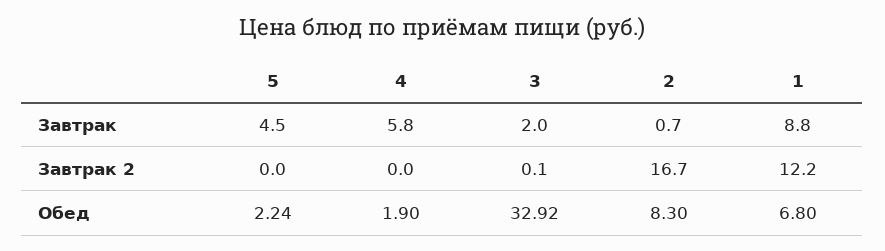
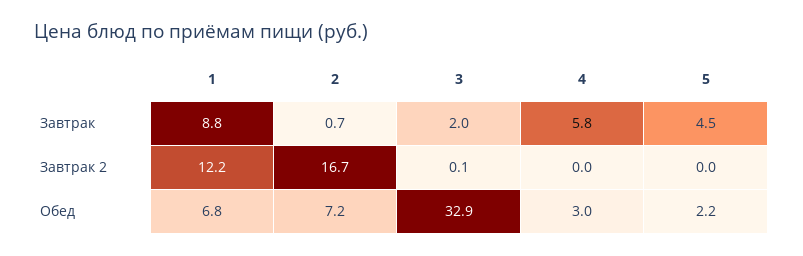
  {
    "5": {
      "Завтрак": 4.5,
      "Завтрак 2": 0,
      "Обед": 2.24
    },
    "4": {
      "Завтрак": 5.8,
      "Завтрак 2": 0,
-     "Обед": 1.9
+     "Обед": 3
    },
    "3": {
      "Завтрак": 2,
      "Завтрак 2": 0.1,
      "Обед": 32.92
    },
    "2": {
      "Завтрак": 0.7,
      "Завтрак 2": 16.7,
-     "Обед": 8.3
+     "Обед": 7.2
    },
    "1": {
      "Завтрак": 8.8,
      "Завтрак 2": 12.2,
      "Обед": 6.8
    }
  }

